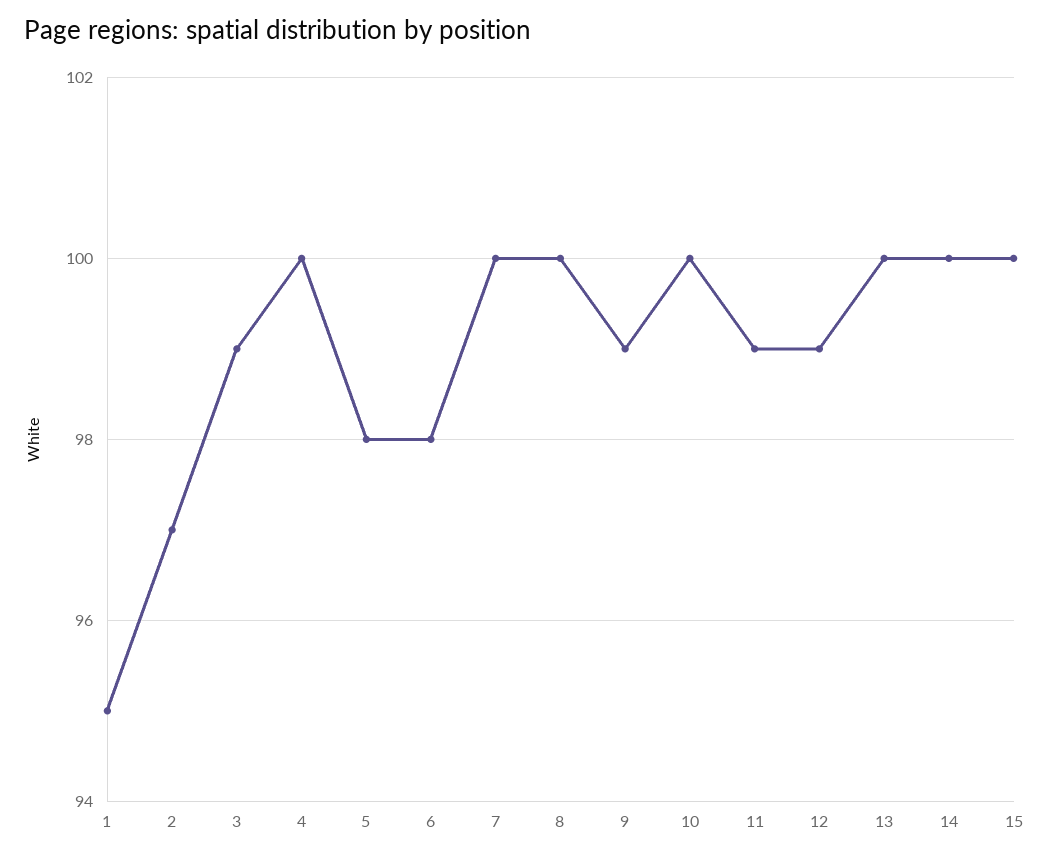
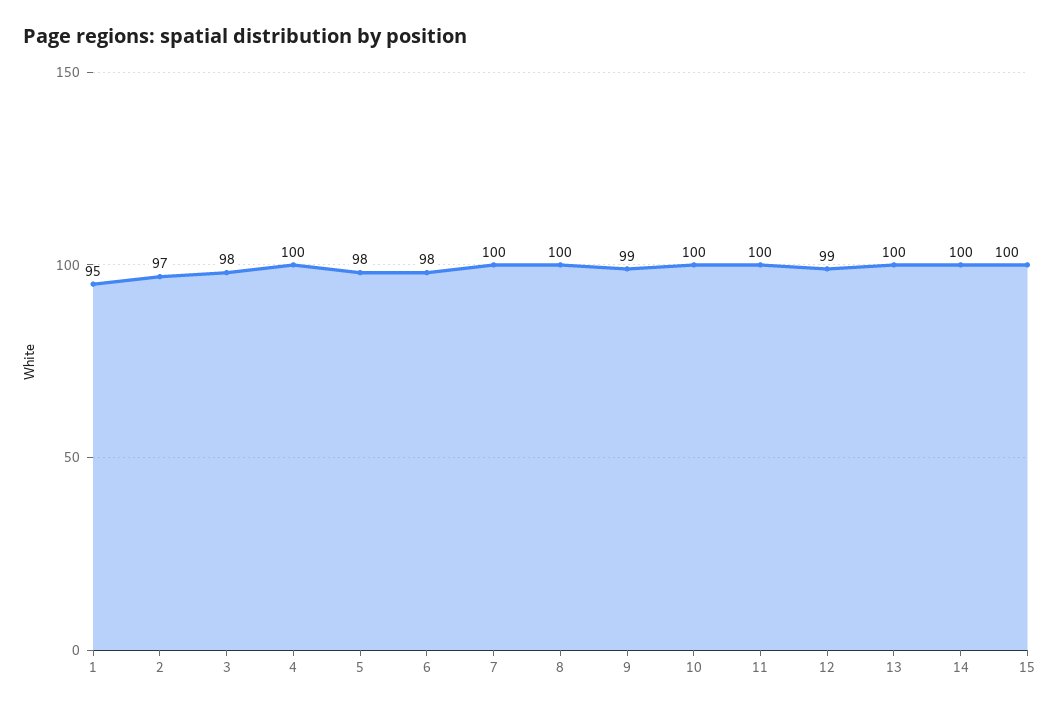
  {
    "1": 95,
    "2": 97,
-   "3": 99,
+   "3": 98,
    "4": 100,
    "5": 98,
    "6": 98,
    "7": 100,
    "8": 100,
    "9": 99,
    "10": 100,
-   "11": 99,
+   "11": 100,
    "12": 99,
    "13": 100,
    "14": 100,
    "15": 100
  }

